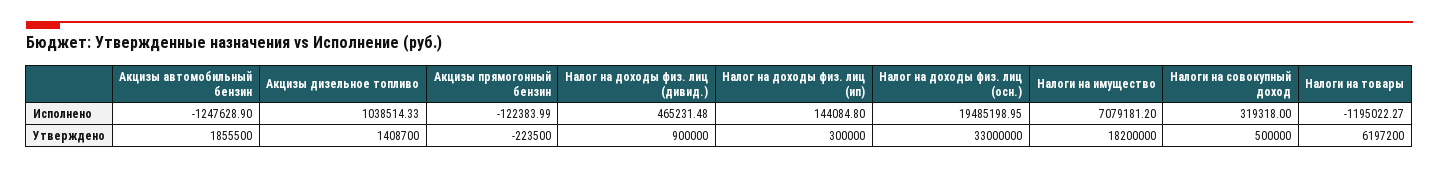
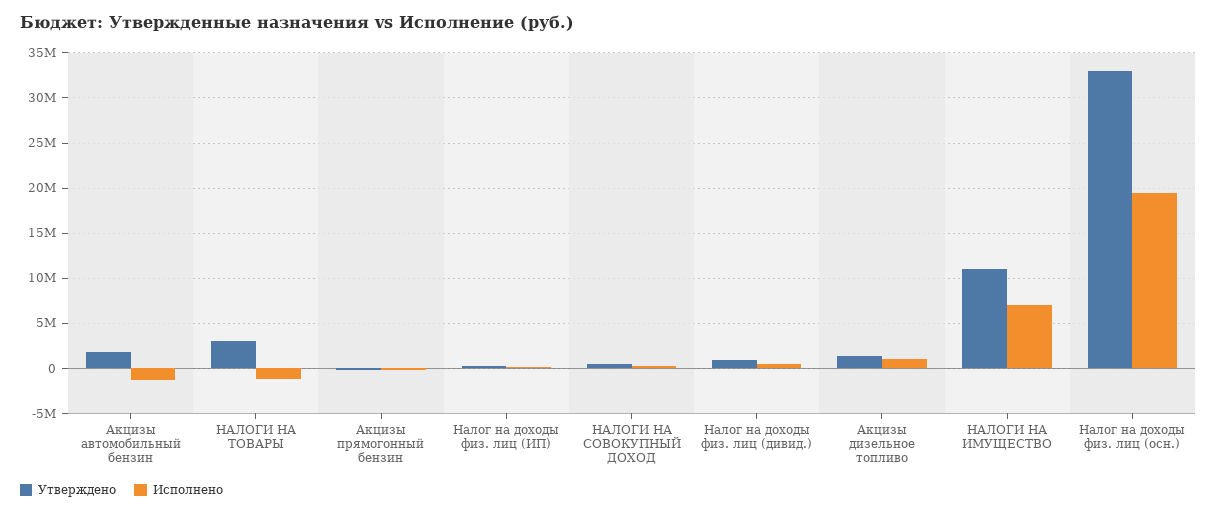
  {
    "Исполнено": {
      "Акцизы автомобильный бензин": -1247628.9,
      "Акцизы дизельное топливо": 1038514.33,
      "Акцизы прямогонный бензин": -122383.99,
      "Налог на доходы физ. лиц (дивид.)": 465231.48,
      "Налог на доходы физ. лиц (ип)": 144084.8,
      "Налог на доходы физ. лиц (осн.)": 19485198.95,
      "Налоги на имущество": 7079181.2,
      "Налоги на совокупный доход": 319318,
      "Налоги на товары": -1195022.27
    },
    "Утверждено": {
      "Акцизы автомобильный бензин": 1855500,
      "Акцизы дизельное топливо": 1408700,
      "Акцизы прямогонный бензин": -223500,
      "Налог на доходы физ. лиц (дивид.)": 900000,
      "Налог на доходы физ. лиц (ип)": 300000,
      "Налог на доходы физ. лиц (осн.)": 33000000,
-     "Налоги на имущество": 18200000,
+     "Налоги на имущество": 11000000,
      "Налоги на совокупный доход": 500000,
-     "Налоги на товары": 6197200
+     "Налоги на товары": 3000000
    }
  }

